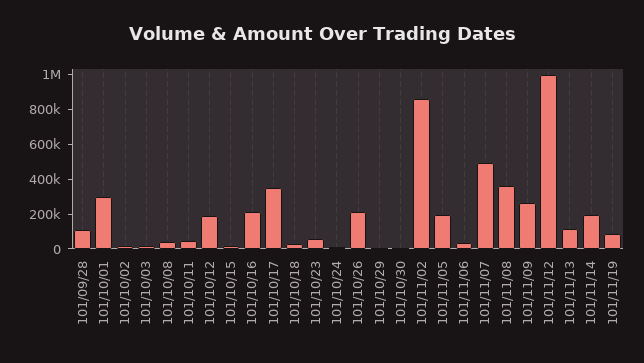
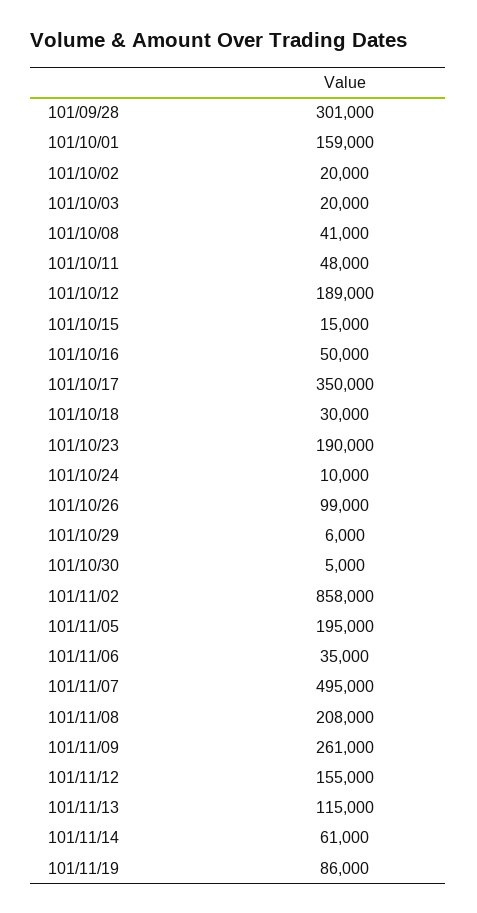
  {
-   "101/09/28": 100000,
+   "101/09/28": 301000,
-   "101/10/01": 300000,
+   "101/10/01": 159000,
    "101/10/02": 20000,
    "101/10/03": 20000,
    "101/10/08": 41000,
    "101/10/11": 48000,
    "101/10/12": 189000,
    "101/10/15": 15000,
-   "101/10/16": 200000,
+   "101/10/16": 50000,
    "101/10/17": 350000,
    "101/10/18": 30000,
-   "101/10/23": 50000,
+   "101/10/23": 190000,
    "101/10/24": 10000,
-   "101/10/26": 200000,
+   "101/10/26": 99000,
    "101/10/29": 6000,
    "101/10/30": 5000,
    "101/11/02": 858000,
    "101/11/05": 195000,
    "101/11/06": 35000,
    "101/11/07": 495000,
-   "101/11/08": 350000,
+   "101/11/08": 208000,
    "101/11/09": 261000,
-   "101/11/12": 1000000,
+   "101/11/12": 155000,
    "101/11/13": 115000,
-   "101/11/14": 200000,
+   "101/11/14": 61000,
    "101/11/19": 86000
  }

